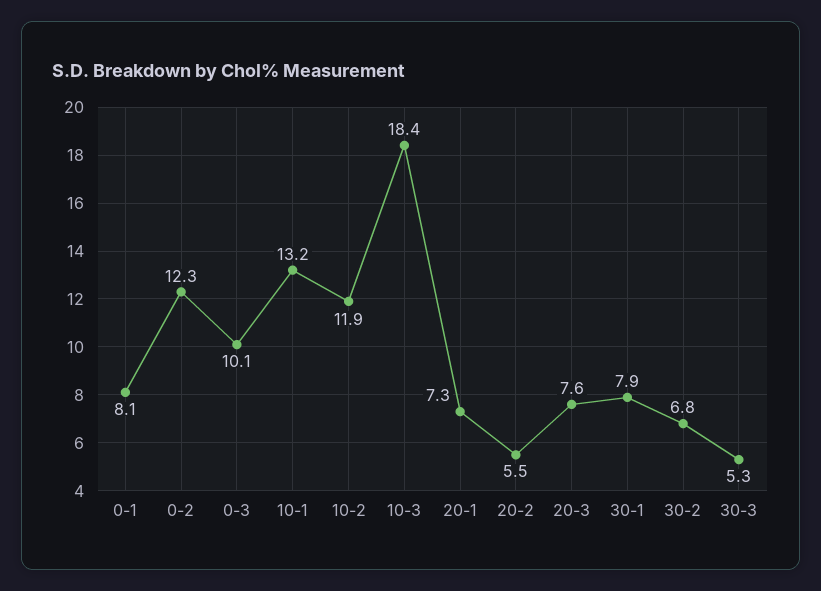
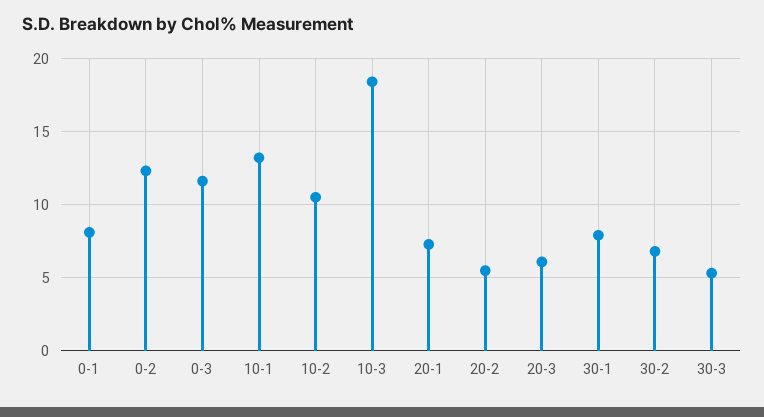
  {
    "0-1": 8.1,
    "0-2": 12.3,
-   "0-3": 10.1,
+   "0-3": 11.5,
    "10-1": 13.2,
-   "10-2": 11.9,
+   "10-2": 10.5,
    "10-3": 18.4,
    "20-1": 7.3,
    "20-2": 5.5,
-   "20-3": 7.6,
+   "20-3": 6,
    "30-1": 7.9,
    "30-2": 6.8,
    "30-3": 5.3
  }

